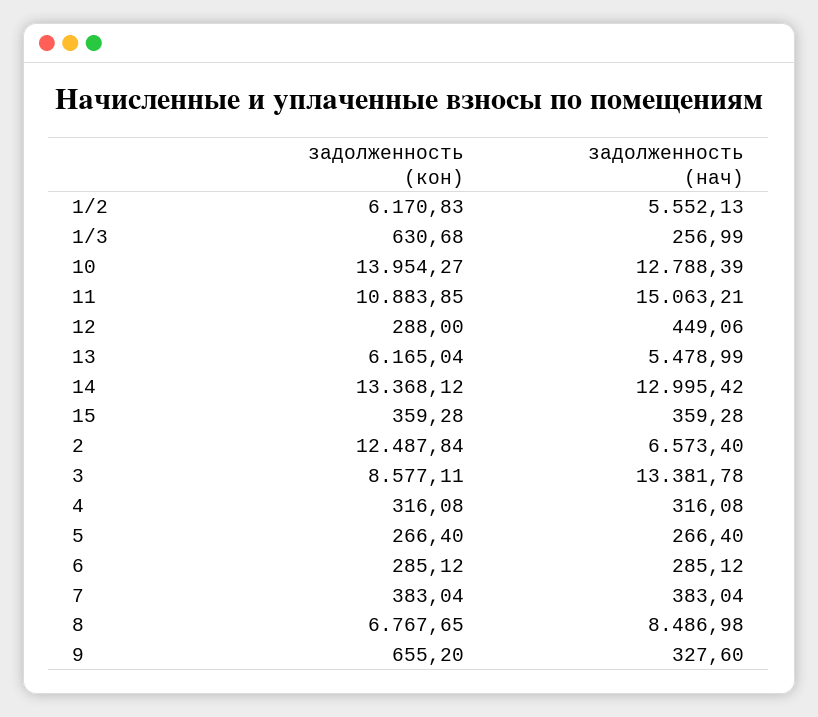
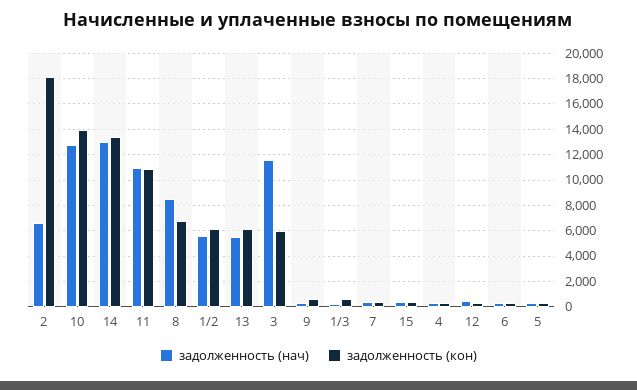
  {
    "задолженность (кон)": {
      "1/2": 6170.83,
      "1/3": 630.68,
      "10": 13954.27,
      "11": 10883.85,
      "12": 288,
      "13": 6165.04,
      "14": 13368.12,
      "15": 359.28,
-     "2": 12487.84,
+     "2": 18000,
-     "3": 8577.11,
+     "3": 6000,
      "4": 316.08,
      "5": 266.4,
      "6": 285.12,
      "7": 383.04,
      "8": 6767.65,
      "9": 655.2
    },
    "задолженность (нач)": {
      "1/2": 5552.13,
      "1/3": 256.99,
      "10": 12788.39,
-     "11": 15063.21,
+     "11": 11000,
      "12": 449.06,
      "13": 5478.99,
      "14": 12995.42,
      "15": 359.28,
      "2": 6573.4,
-     "3": 13381.78,
+     "3": 11500,
      "4": 316.08,
      "5": 266.4,
      "6": 285.12,
      "7": 383.04,
      "8": 8486.98,
      "9": 327.6
    }
  }

